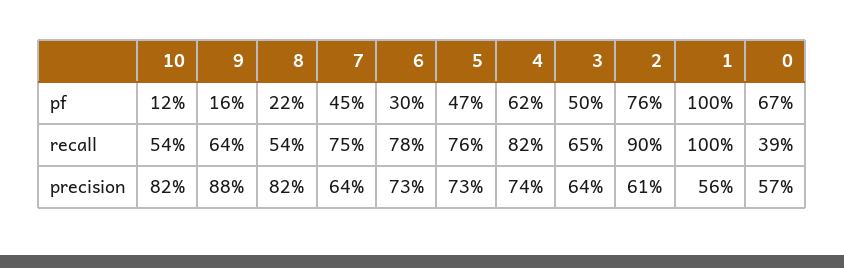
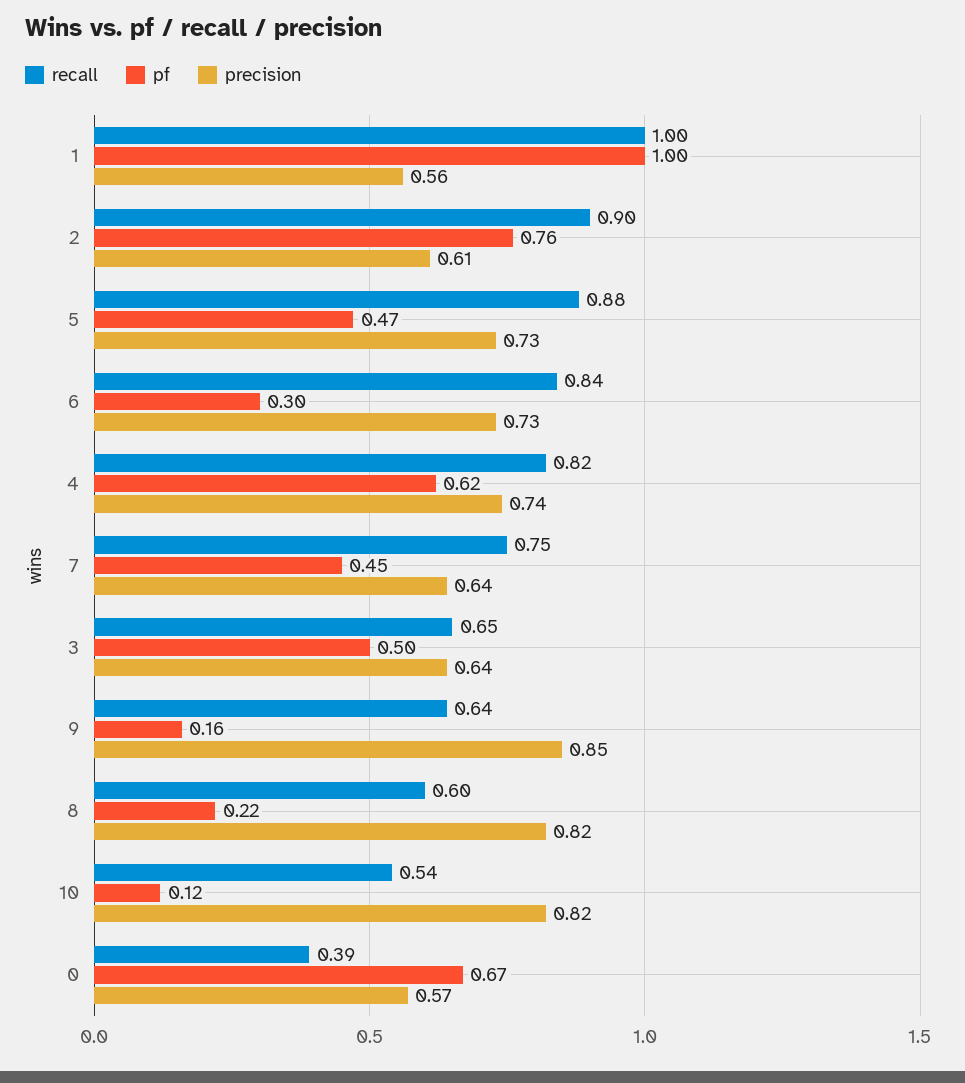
  {
    "pf": {
      "10": 0.12,
      "9": 0.16,
      "8": 0.22,
      "7": 0.45,
      "6": 0.3,
      "5": 0.47,
      "4": 0.62,
      "3": 0.5,
      "2": 0.76,
      "1": 1,
      "0": 0.67
    },
    "recall": {
      "10": 0.54,
      "9": 0.64,
-     "8": 0.54,
+     "8": 0.6,
      "7": 0.75,
-     "6": 0.78,
+     "6": 0.84,
-     "5": 0.76,
+     "5": 0.88,
      "4": 0.82,
      "3": 0.65,
      "2": 0.9,
      "1": 1,
      "0": 0.39
    },
    "precision": {
      "10": 0.82,
-     "9": 0.88,
+     "9": 0.85,
      "8": 0.82,
      "7": 0.64,
      "6": 0.73,
      "5": 0.73,
      "4": 0.74,
      "3": 0.64,
      "2": 0.61,
      "1": 0.56,
      "0": 0.57
    }
  }

